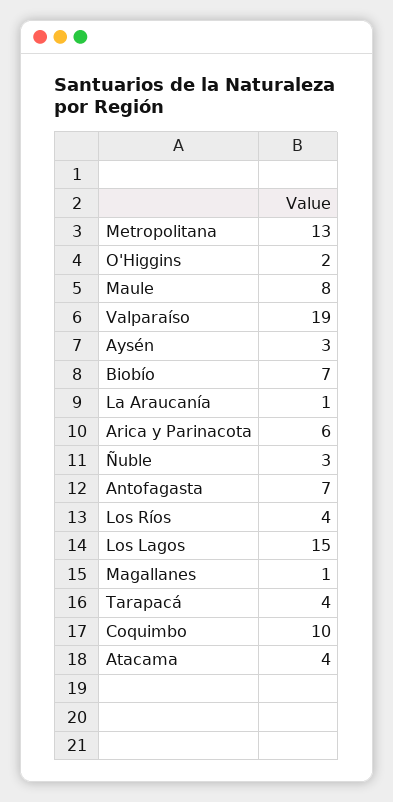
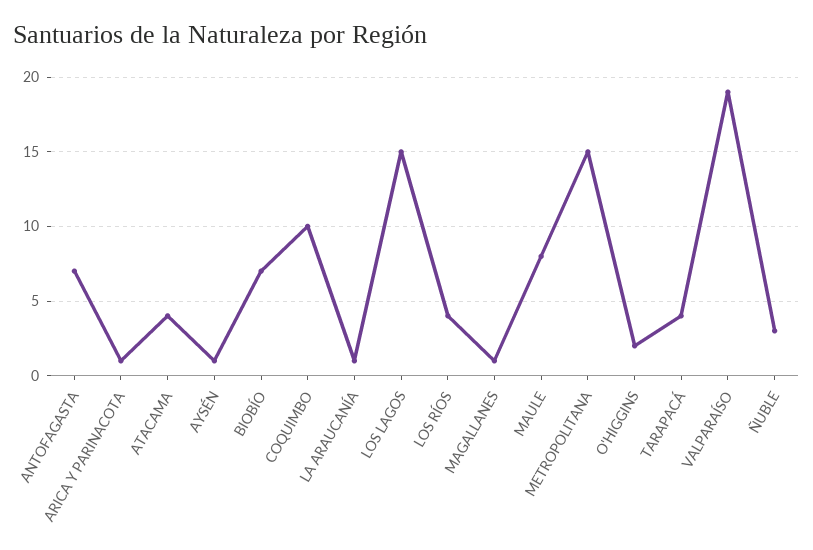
  {
-   "Metropolitana": 13,
+   "Metropolitana": 15,
    "O'Higgins": 2,
    "Maule": 8,
    "Valparaíso": 19,
-   "Aysén": 3,
+   "Aysén": 1,
    "Biobío": 7,
    "La Araucanía": 1,
-   "Arica y Parinacota": 6,
+   "Arica y Parinacota": 1,
    "Ñuble": 3,
    "Antofagasta": 7,
    "Los Ríos": 4,
    "Los Lagos": 15,
    "Magallanes": 1,
    "Tarapacá": 4,
    "Coquimbo": 10,
    "Atacama": 4
  }

